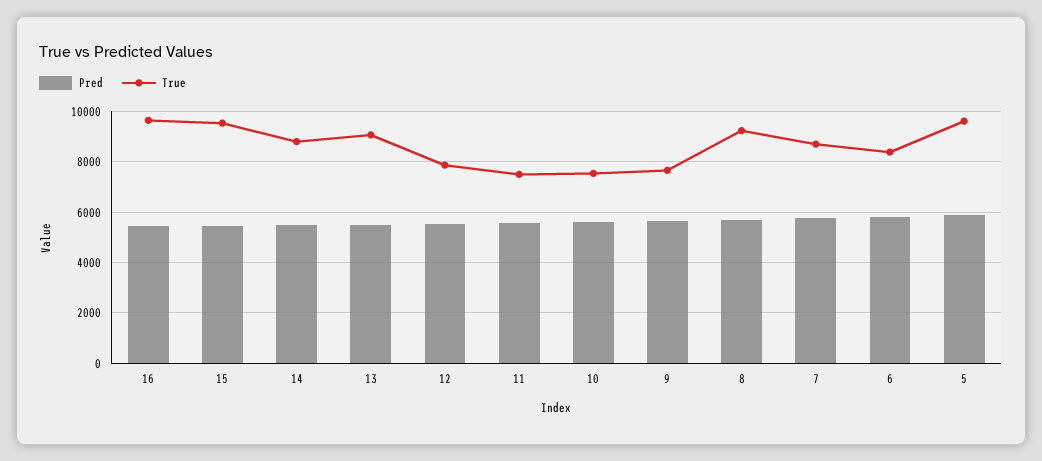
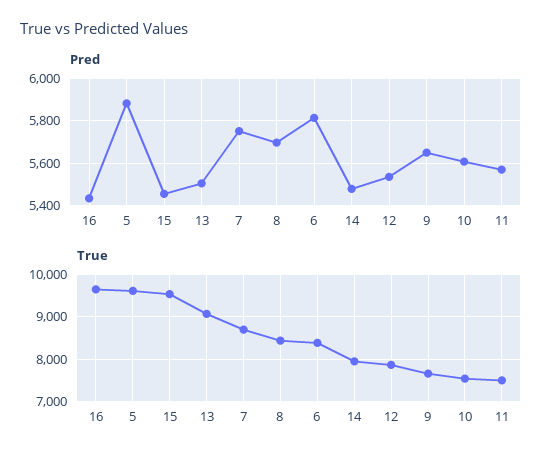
  {
    "Pred": {
      "16": 5450,
      "15": 5450,
      "14": 5500,
      "13": 5500,
      "12": 5550,
      "11": 5550,
      "10": 5600,
      "9": 5650,
      "8": 5700,
      "7": 5750,
      "6": 5800,
      "5": 5900
    },
    "True": {
      "16": 9600,
      "15": 9600,
-     "14": 8750,
+     "14": 8000,
      "13": 9000,
      "12": 7800,
      "11": 7400,
      "10": 7600,
      "9": 7600,
-     "8": 9250,
+     "8": 8400,
      "7": 8600,
      "6": 8400,
      "5": 9600
    }
  }

